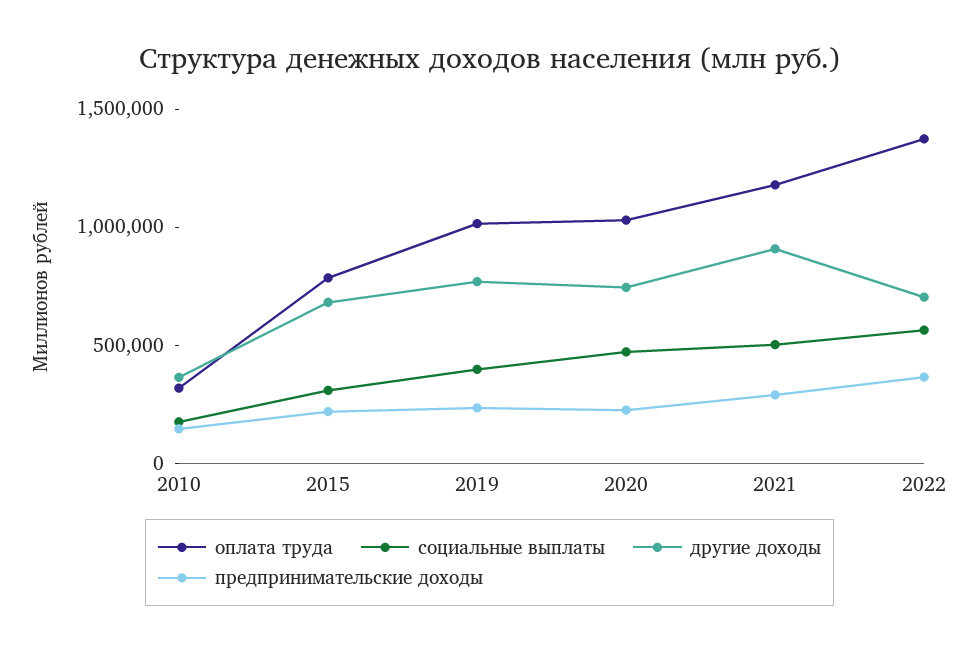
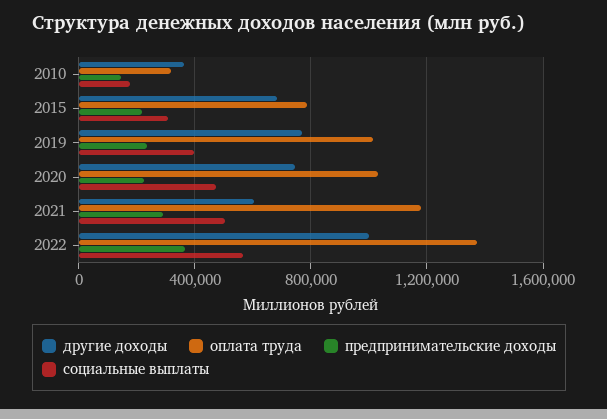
  {
    "оплата труда": {
      "2010": 300000,
      "2015": 800000,
      "2019": 1000000,
      "2020": 1050000,
      "2021": 1200000,
      "2022": 1350000
    },
    "социальные выплаты": {
      "2010": 200000,
      "2015": 300000,
      "2019": 400000,
      "2020": 450000,
      "2021": 500000,
      "2022": 550000
    },
    "другие доходы": {
      "2010": 350000,
      "2015": 700000,
      "2019": 750000,
      "2020": 750000,
-     "2021": 900000,
+     "2021": 600000,
-     "2022": 700000
+     "2022": 1000000
    },
    "предпринимательские доходы": {
      "2010": 150000,
      "2015": 200000,
      "2019": 250000,
      "2020": 250000,
      "2021": 300000,
      "2022": 350000
    }
  }

